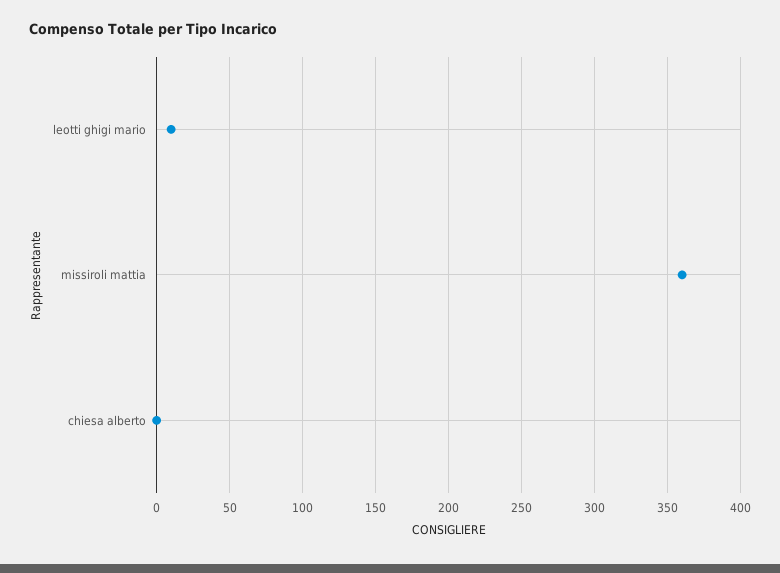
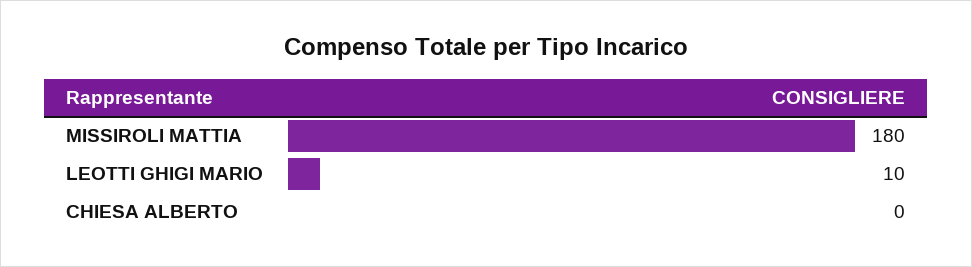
  {
    "leotti ghigi mario": 10,
-   "missiroli mattia": 360,
+   "missiroli mattia": 180,
    "chiesa alberto": 0
  }

